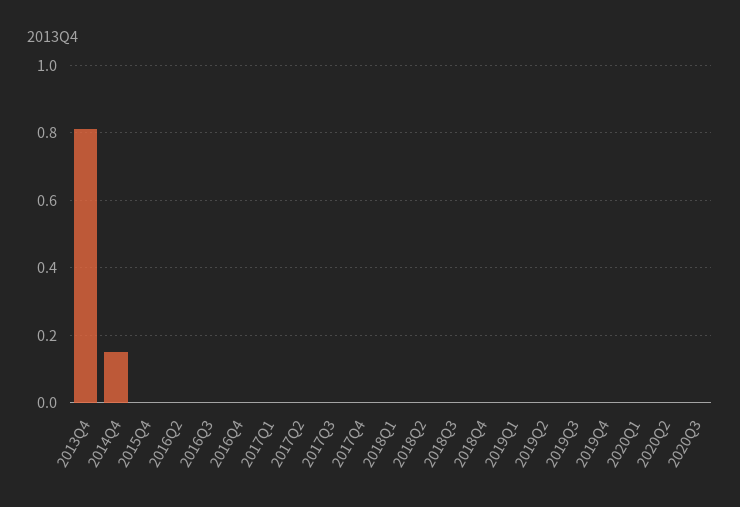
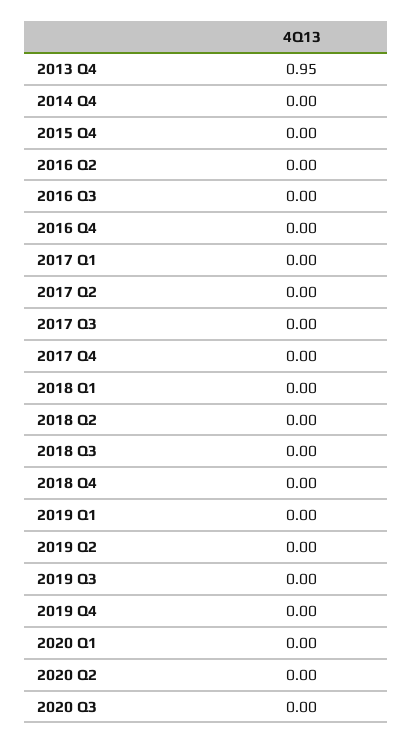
  {
-   "2013Q4": 0.8,
+   "2013Q4": 0.95,
-   "2014Q4": 0.15,
+   "2014Q4": 0,
    "2015Q4": 0,
    "2016Q2": 0,
    "2016Q3": 0,
    "2016Q4": 0,
    "2017Q1": 0,
    "2017Q2": 0,
    "2017Q3": 0,
    "2017Q4": 0,
    "2018Q1": 0,
    "2018Q2": 0,
    "2018Q3": 0,
    "2018Q4": 0,
    "2019Q1": 0,
    "2019Q2": 0,
    "2019Q3": 0,
    "2019Q4": 0,
    "2020Q1": 0,
    "2020Q2": 0,
    "2020Q3": 0
  }

